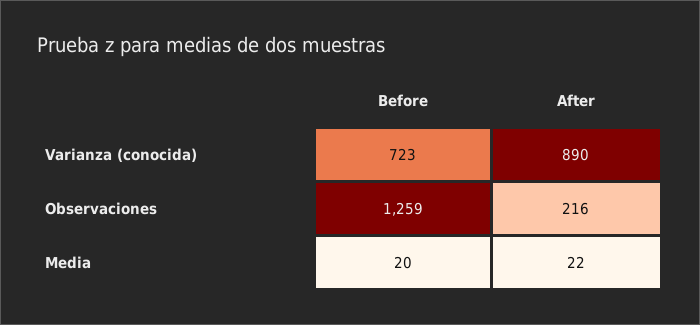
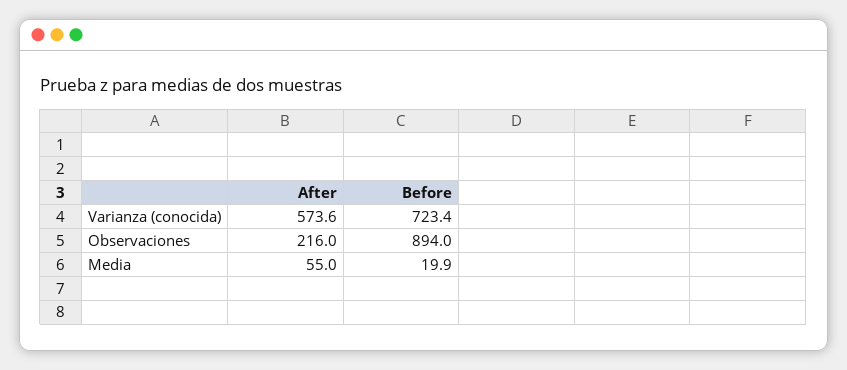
  {
    "Before": {
      "Varianza (conocida)": 723.4,
-     "Observaciones": 1259,
+     "Observaciones": 894,
      "Media": 19.9
    },
    "After": {
-     "Varianza (conocida)": 890,
+     "Varianza (conocida)": 573.6,
      "Observaciones": 216,
-     "Media": 22
+     "Media": 55
    }
  }

